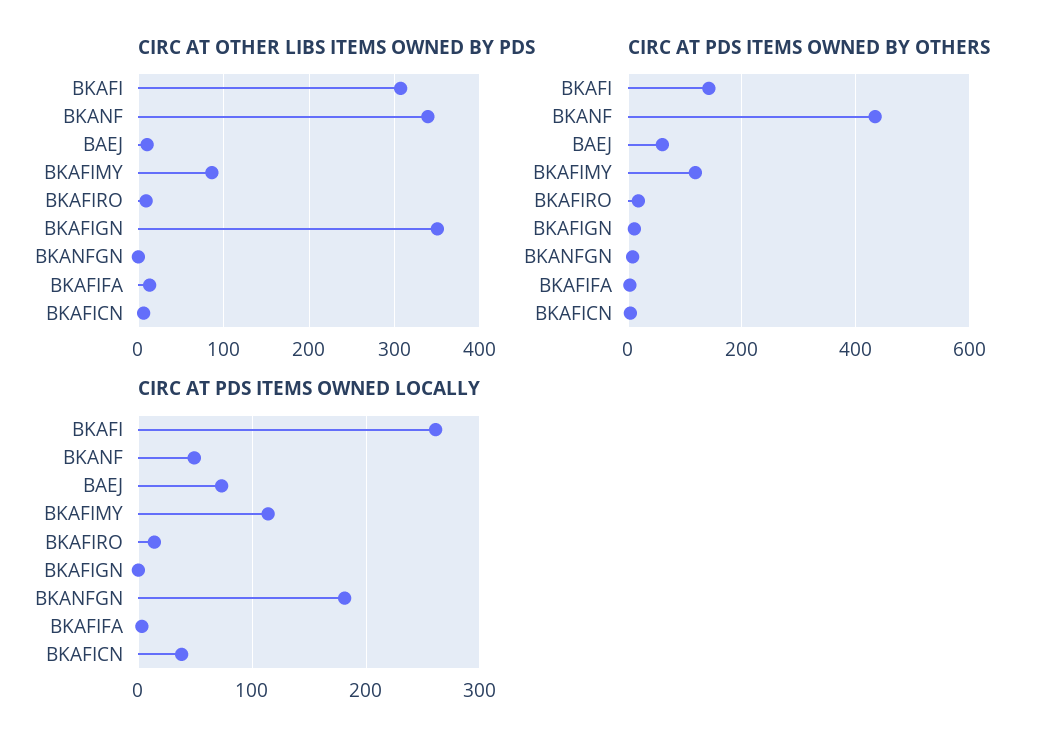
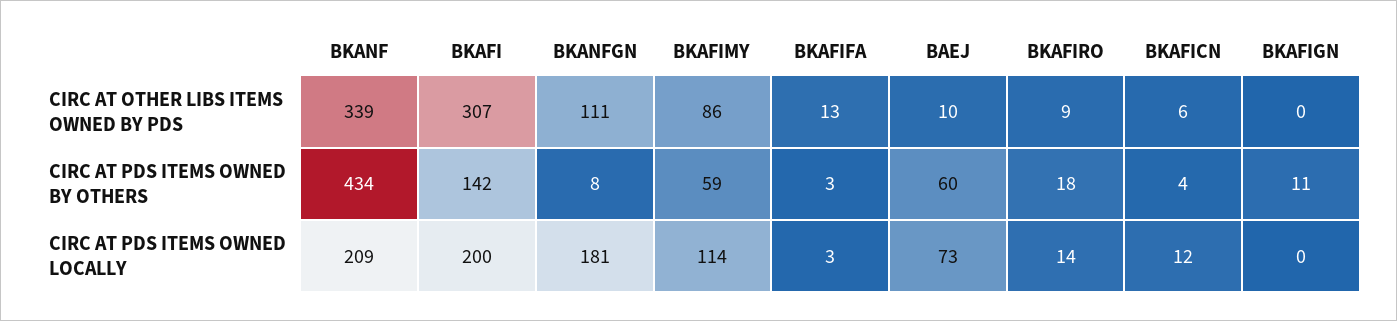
  {
    "CIRC AT OTHER LIBS ITEMS OWNED BY PDS": {
      "BKAFI": 307,
      "BKANF": 339,
      "BAEJ": 10,
      "BKAFIMY": 86,
      "BKAFIRO": 9,
-     "BKAFIGN": 350,
+     "BKAFIGN": 0,
-     "BKANFGN": 0,
+     "BKANFGN": 111,
      "BKAFIFA": 13,
      "BKAFICN": 6
    },
    "CIRC AT PDS ITEMS OWNED BY OTHERS": {
      "BKAFI": 142,
      "BKANF": 434,
      "BAEJ": 60,
-     "BKAFIMY": 120,
+     "BKAFIMY": 59,
      "BKAFIRO": 18,
      "BKAFIGN": 11,
      "BKANFGN": 8,
      "BKAFIFA": 3,
      "BKAFICN": 4
    },
    "CIRC AT PDS ITEMS OWNED LOCALLY": {
-     "BKAFI": 260,
+     "BKAFI": 200,
-     "BKANF": 50,
+     "BKANF": 209,
      "BAEJ": 73,
      "BKAFIMY": 114,
      "BKAFIRO": 14,
      "BKAFIGN": 0,
      "BKANFGN": 181,
      "BKAFIFA": 3,
-     "BKAFICN": 40
+     "BKAFICN": 12
    }
  }

